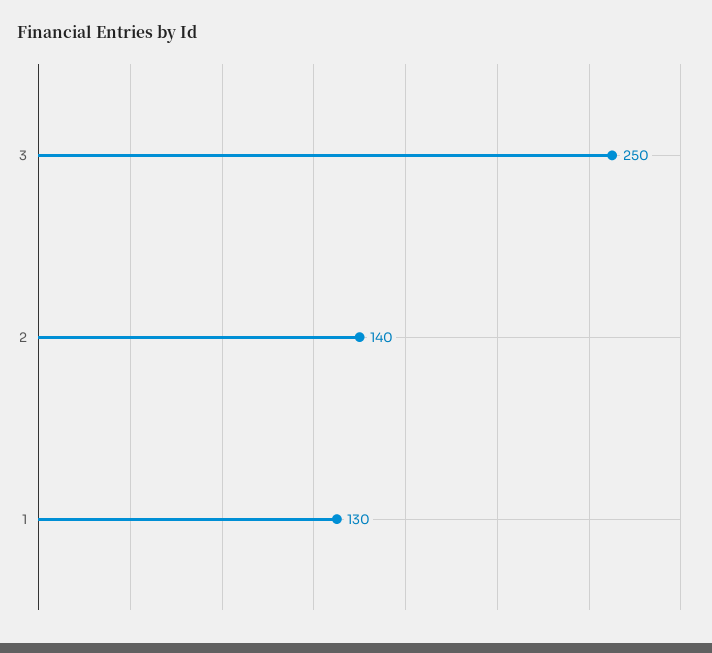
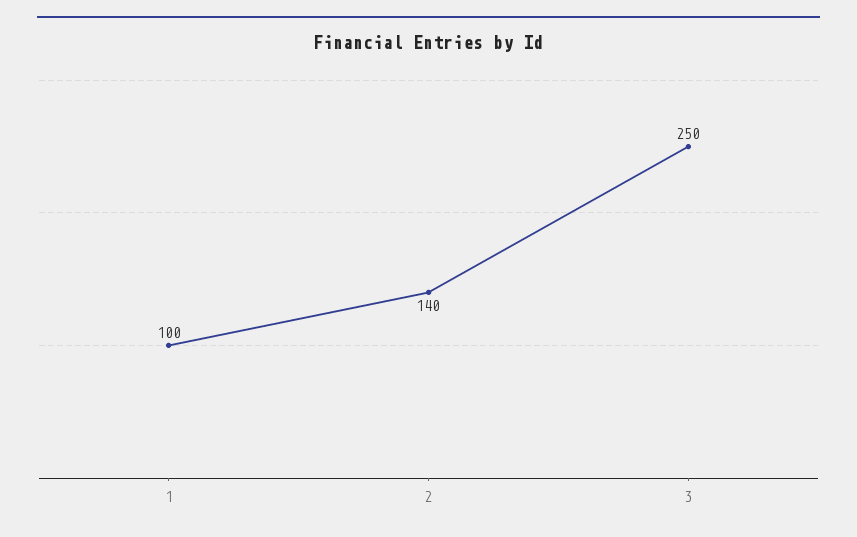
  {
    "3": 250,
    "2": 140,
-   "1": 130
+   "1": 100
  }

